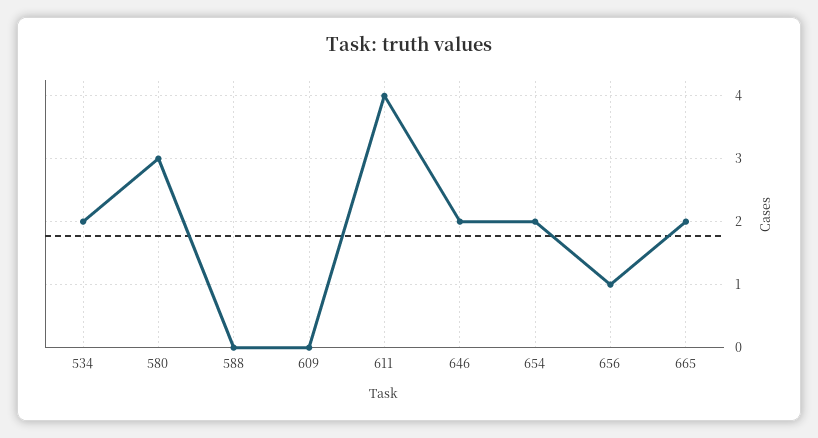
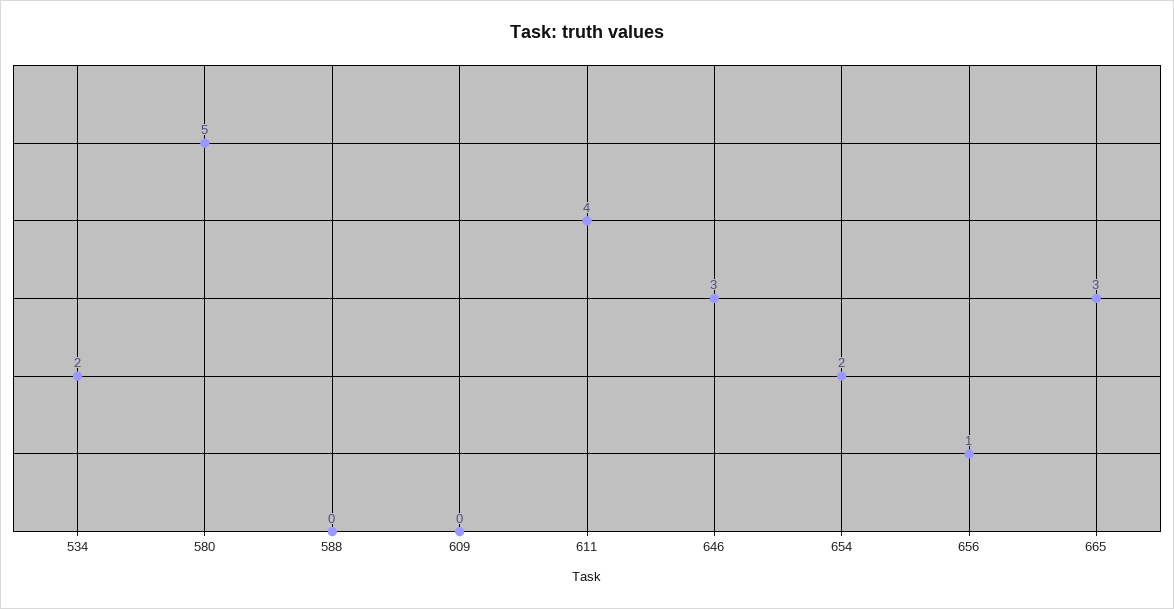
  {
    "534": 2,
-   "580": 3,
+   "580": 5,
    "588": 0,
    "609": 0,
    "611": 4,
-   "646": 2,
+   "646": 3,
    "654": 2,
    "656": 1,
-   "665": 2
+   "665": 3
  }

